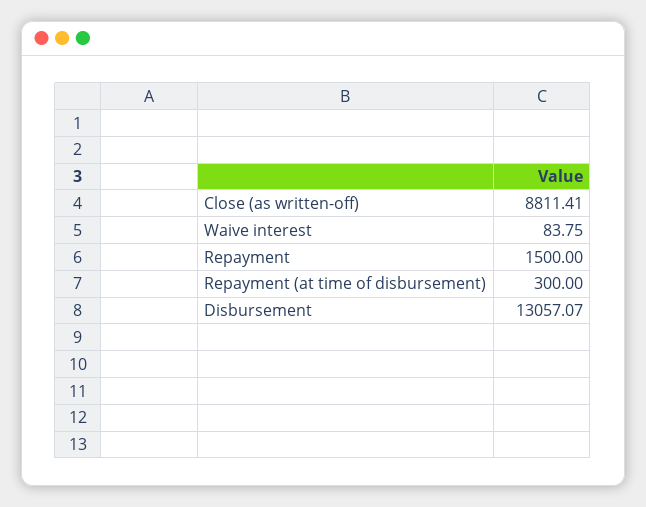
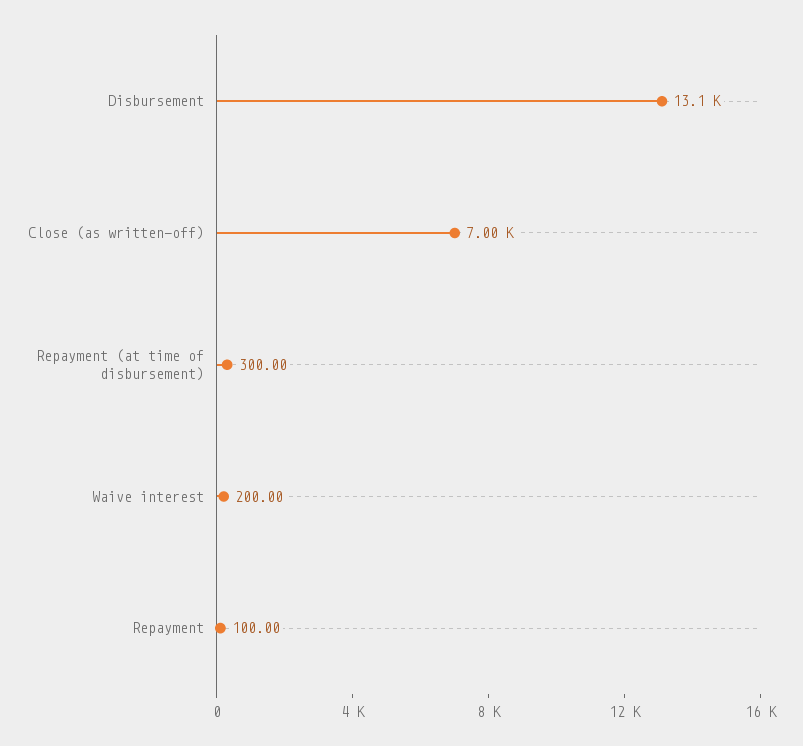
  {
-   "Close (as written-off)": 8811.41,
+   "Close (as written-off)": 7000,
-   "Waive interest": 83.75,
+   "Waive interest": 200,
-   "Repayment": 1500,
+   "Repayment": 100,
    "Repayment (at time of disbursement)": 300,
    "Disbursement": 13057.07
  }

